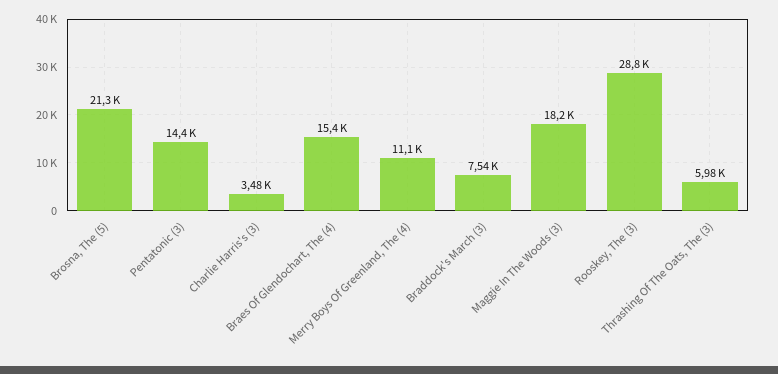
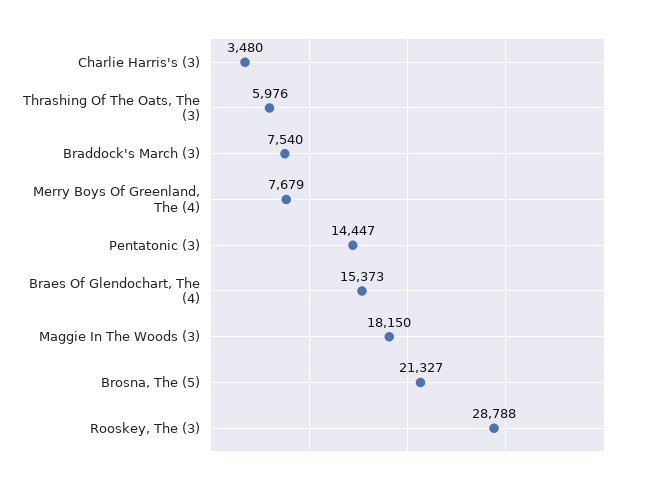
  {
    "Brosna, The (5)": 21327,
    "Pentatonic (3)": 14447,
    "Charlie Harris's (3)": 3480,
    "Braes Of Glendochart, The (4)": 15373,
-   "Merry Boys Of Greenland, The (4)": 11100,
+   "Merry Boys Of Greenland, The (4)": 7679,
    "Braddock's March (3)": 7540,
    "Maggie In The Woods (3)": 18150,
    "Rooskey, The (3)": 28788,
    "Thrashing Of The Oats, The (3)": 5976
  }

